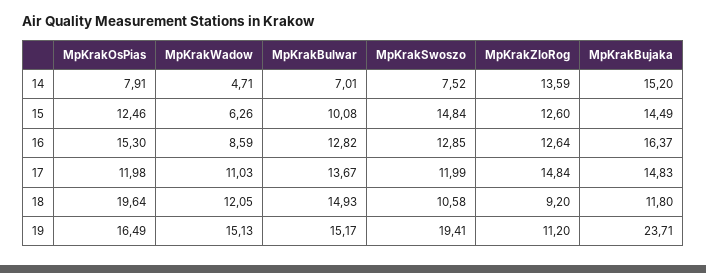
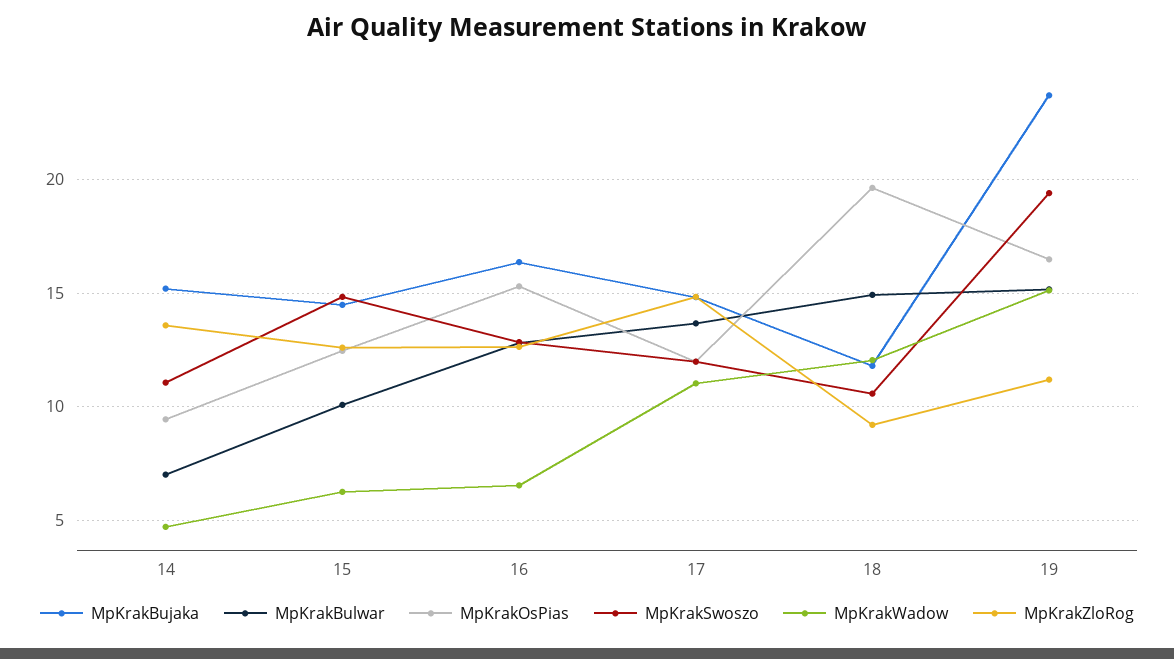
  {
    "MpKrakOsPias": {
-     "14": 7.91,
+     "14": 9.5,
      "15": 12.46,
      "16": 15.3,
      "17": 11.98,
      "18": 19.64,
      "19": 16.49
    },
    "MpKrakWadow": {
      "14": 4.71,
      "15": 6.26,
-     "16": 8.59,
+     "16": 6.5,
      "17": 11.03,
      "18": 12.05,
      "19": 15.13
    },
    "MpKrakBulwar": {
      "14": 7.01,
      "15": 10.08,
      "16": 12.82,
      "17": 13.67,
      "18": 14.93,
      "19": 15.17
    },
    "MpKrakSwoszo": {
-     "14": 7.52,
+     "14": 11,
      "15": 14.84,
      "16": 12.85,
      "17": 11.99,
      "18": 10.58,
      "19": 19.41
    },
    "MpKrakZloRog": {
      "14": 13.59,
      "15": 12.6,
      "16": 12.64,
      "17": 14.84,
      "18": 9.2,
      "19": 11.2
    },
    "MpKrakBujaka": {
      "14": 15.2,
      "15": 14.49,
      "16": 16.37,
      "17": 14.83,
      "18": 11.8,
      "19": 23.71
    }
  }

